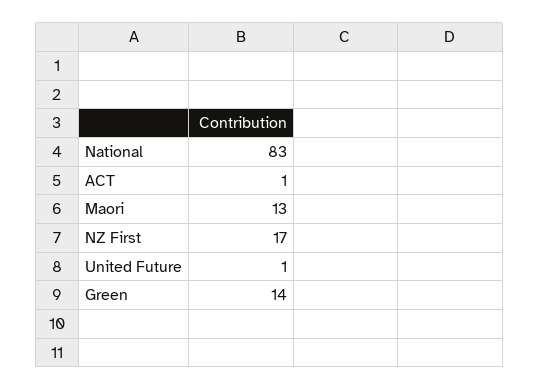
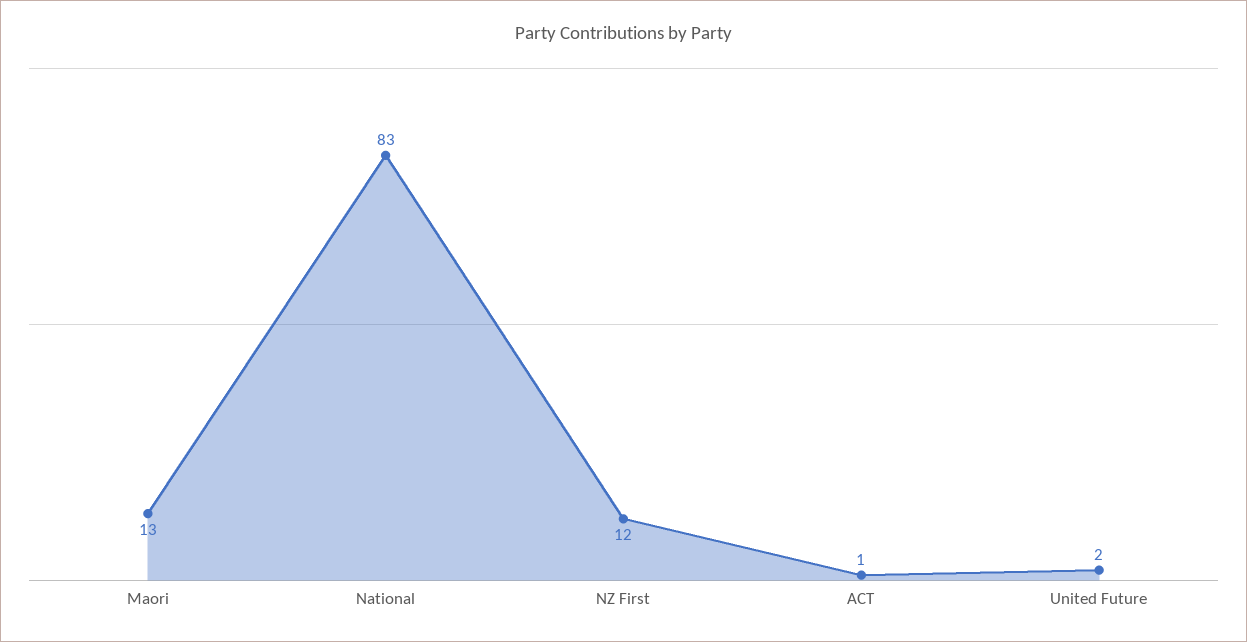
  {
    "National": 83,
    "ACT": 1,
    "Maori": 13,
-   "NZ First": 17,
+   "NZ First": 12,
-   "United Future": 1,
+   "United Future": 2
-   "Green": 14
  }

